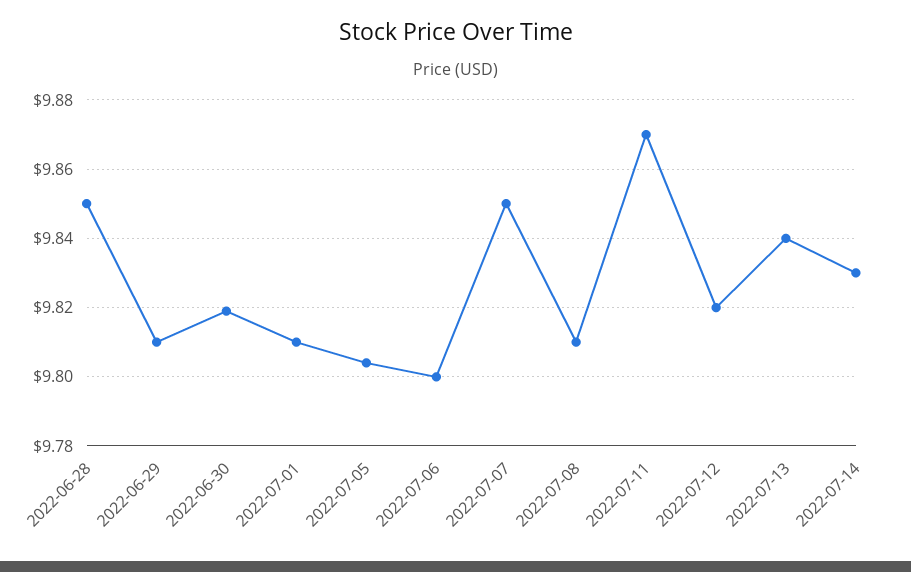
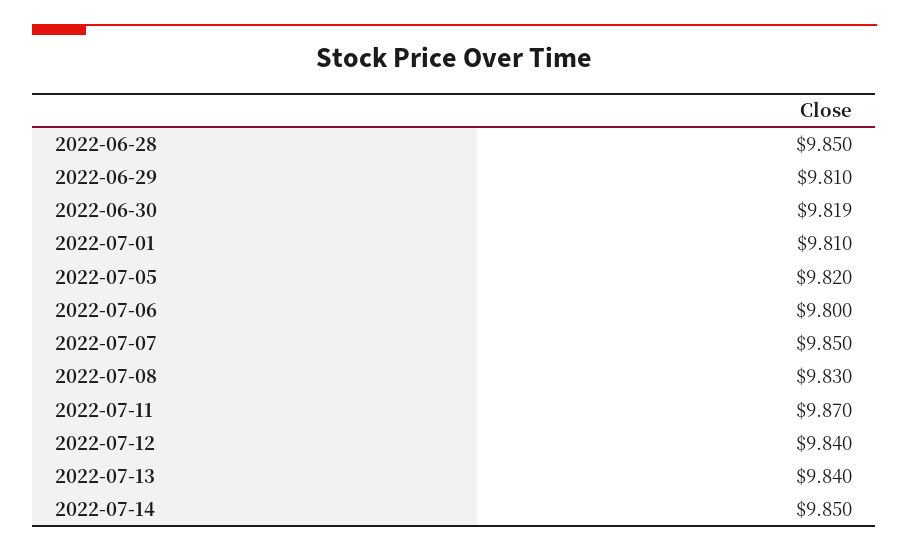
  {
    "2022-06-28": 9.85,
    "2022-06-29": 9.81,
    "2022-06-30": 9.819,
    "2022-07-01": 9.81,
-   "2022-07-05": 9.805,
+   "2022-07-05": 9.82,
    "2022-07-06": 9.8,
    "2022-07-07": 9.85,
-   "2022-07-08": 9.81,
+   "2022-07-08": 9.83,
    "2022-07-11": 9.87,
-   "2022-07-12": 9.82,
+   "2022-07-12": 9.84,
    "2022-07-13": 9.84,
-   "2022-07-14": 9.83
+   "2022-07-14": 9.85
  }

